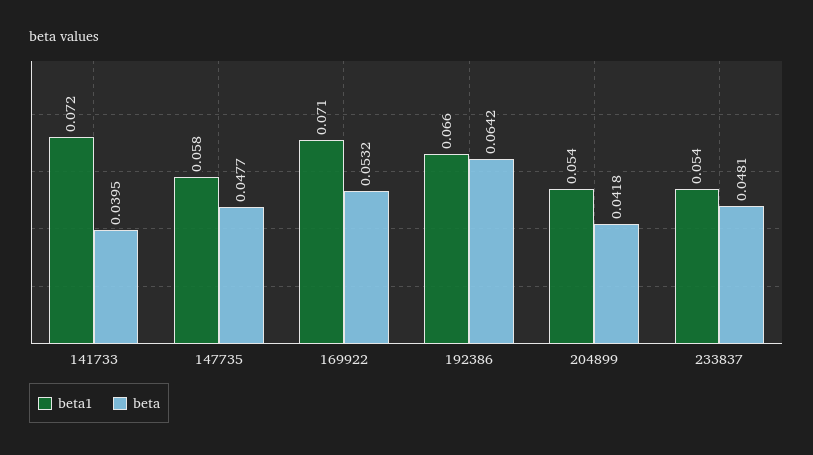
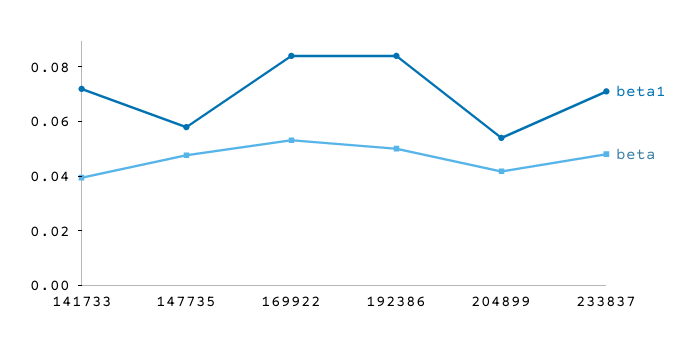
  {
    "beta1": {
      "141733": 0.072,
      "147735": 0.058,
-     "169922": 0.071,
+     "169922": 0.085,
-     "192386": 0.066,
+     "192386": 0.085,
      "204899": 0.054,
-     "233837": 0.054
+     "233837": 0.07
    },
    "beta": {
      "141733": 0.0395,
      "147735": 0.0477,
      "169922": 0.0532,
-     "192386": 0.0642,
+     "192386": 0.05,
      "204899": 0.0418,
      "233837": 0.0481
    }
  }

